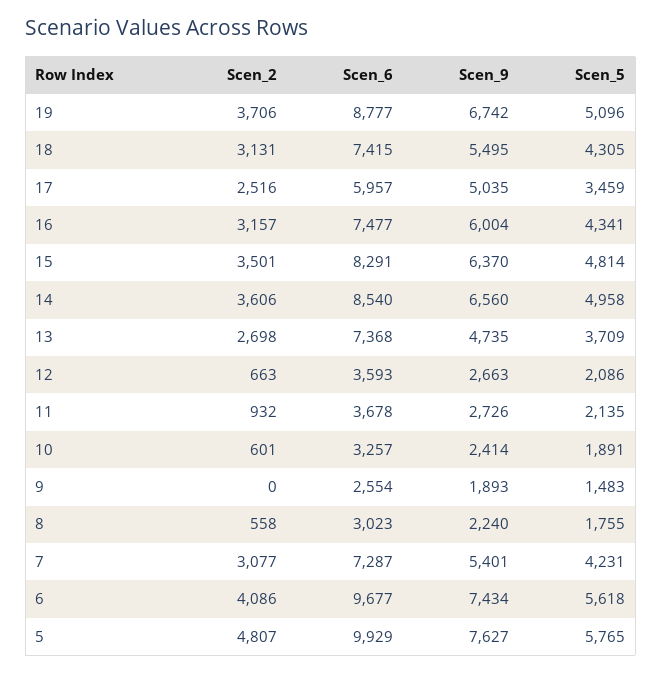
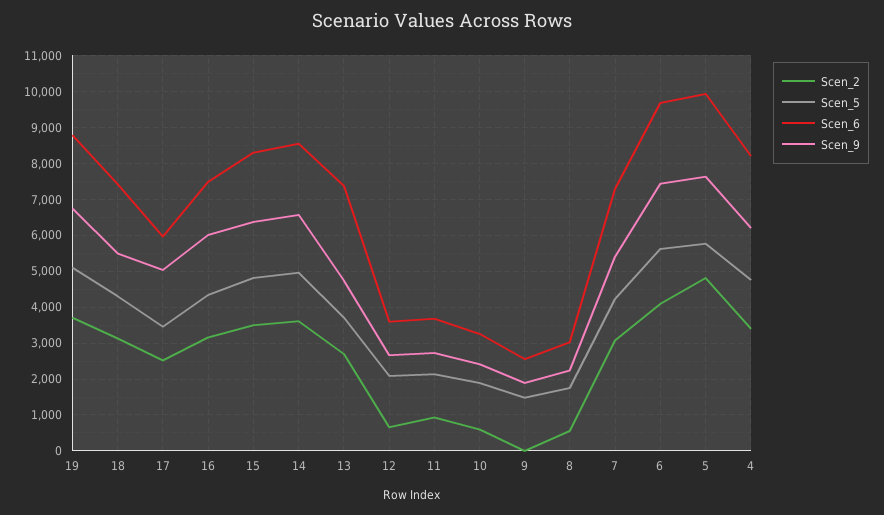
  {
    "Scen_2": {
      "19": 3706,
      "18": 3131,
      "17": 2516,
      "16": 3157,
      "15": 3501,
      "14": 3606,
      "13": 2698,
      "12": 663,
      "11": 932,
      "10": 601,
      "9": 0,
      "8": 558,
      "7": 3077,
      "6": 4086,
-     "5": 4807
+     "5": 4807,
+     "4": 3400
    },
    "Scen_6": {
      "19": 8777,
      "18": 7415,
      "17": 5957,
      "16": 7477,
      "15": 8291,
      "14": 8540,
      "13": 7368,
      "12": 3593,
      "11": 3678,
      "10": 3257,
      "9": 2554,
      "8": 3023,
      "7": 7287,
      "6": 9677,
-     "5": 9929
+     "5": 9929,
+     "4": 8200
    },
    "Scen_9": {
      "19": 6742,
      "18": 5495,
      "17": 5035,
      "16": 6004,
      "15": 6370,
      "14": 6560,
      "13": 4735,
      "12": 2663,
      "11": 2726,
      "10": 2414,
      "9": 1893,
      "8": 2240,
      "7": 5401,
      "6": 7434,
-     "5": 7627
+     "5": 7627,
+     "4": 6200
    },
    "Scen_5": {
      "19": 5096,
      "18": 4305,
      "17": 3459,
      "16": 4341,
      "15": 4814,
      "14": 4958,
      "13": 3709,
      "12": 2086,
      "11": 2135,
      "10": 1891,
      "9": 1483,
      "8": 1755,
      "7": 4231,
      "6": 5618,
-     "5": 5765
+     "5": 5765,
+     "4": 4800
    }
  }

